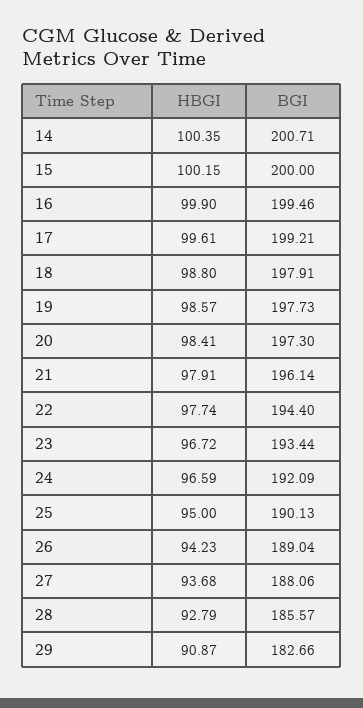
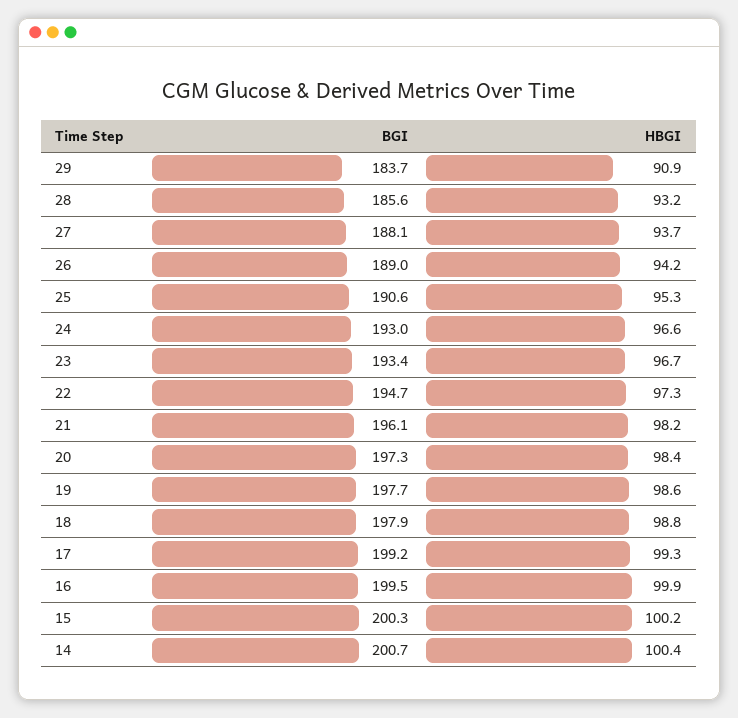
  {
    "HBGI": {
      "14": 100.35,
      "15": 100.15,
      "16": 99.9,
-     "17": 99.61,
+     "17": 99.3,
      "18": 98.8,
      "19": 98.57,
      "20": 98.41,
-     "21": 97.91,
+     "21": 98.2,
-     "22": 97.74,
+     "22": 97.3,
      "23": 96.72,
      "24": 96.59,
-     "25": 95,
+     "25": 95.3,
      "26": 94.23,
      "27": 93.68,
-     "28": 92.79,
+     "28": 93.2,
      "29": 90.87
    },
    "BGI": {
      "14": 200.71,
-     "15": 200,
+     "15": 200.3,
      "16": 199.46,
      "17": 199.21,
      "18": 197.91,
      "19": 197.73,
      "20": 197.3,
      "21": 196.14,
-     "22": 194.4,
+     "22": 194.7,
      "23": 193.44,
-     "24": 192.09,
+     "24": 193,
-     "25": 190.13,
+     "25": 190.6,
      "26": 189.04,
      "27": 188.06,
      "28": 185.57,
-     "29": 182.66
+     "29": 183.7
    }
  }

